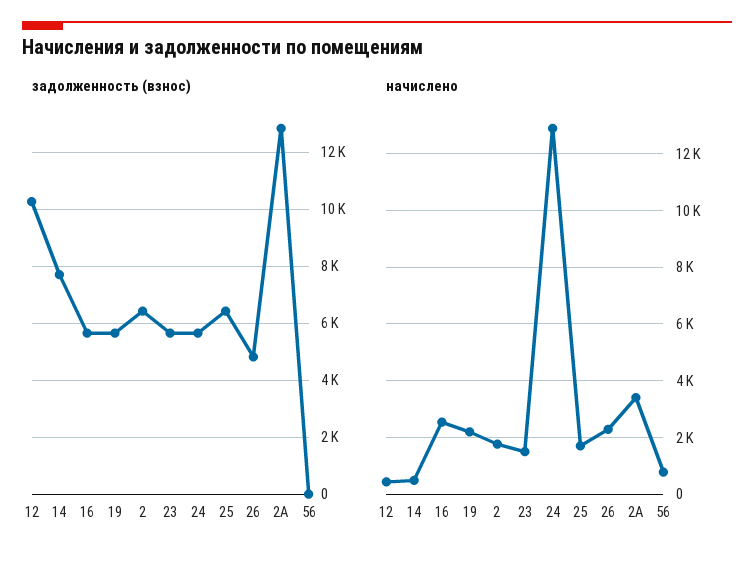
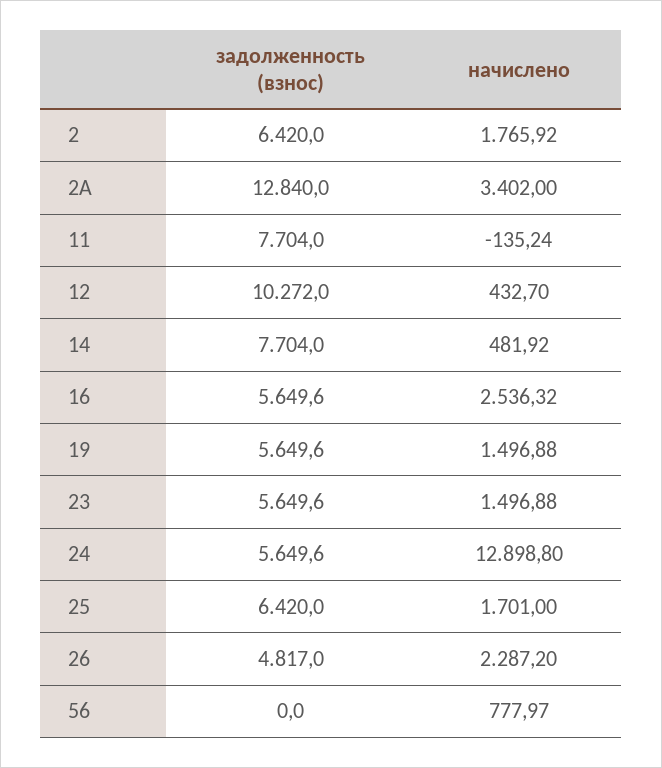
  {
    "задолженность (взнос)": {
      "12": 10272,
      "14": 7704,
      "16": 5649.6,
      "19": 5649.6,
      "2": 6420,
      "23": 5649.6,
      "24": 5649.6,
      "25": 6420,
      "26": 4817,
      "2А": 12840,
-     "56": 0
+     "56": 0,
+     "11": 7704
    },
    "начислено": {
      "12": 432.7,
      "14": 481.92,
      "16": 2536.32,
-     "19": 2250,
+     "19": 1496.88,
      "2": 1765.92,
      "23": 1496.88,
      "24": 12898.8,
      "25": 1701,
      "26": 2287.2,
      "2А": 3402,
-     "56": 777.97
+     "56": 777.97,
+     "11": -135.24
    }
  }

